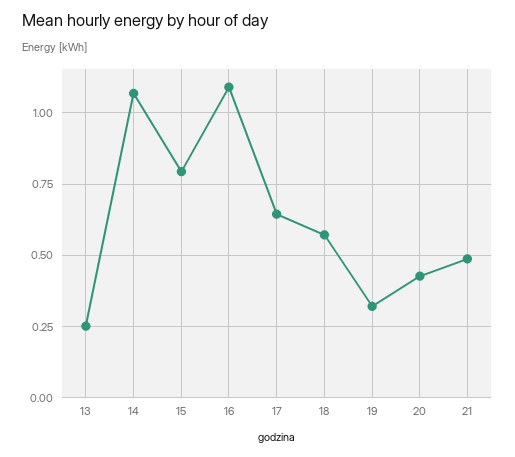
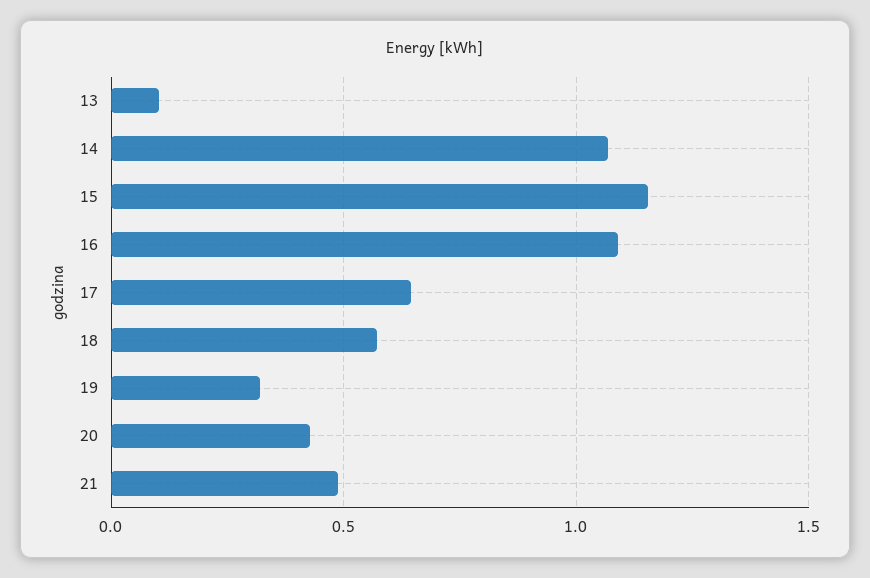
  {
-   "13": 0.25,
+   "13": 0.1,
    "14": 1.075,
-   "15": 0.8,
+   "15": 1.15,
    "16": 1.1,
    "17": 0.65,
    "18": 0.575,
    "19": 0.325,
    "20": 0.425,
    "21": 0.5
  }

